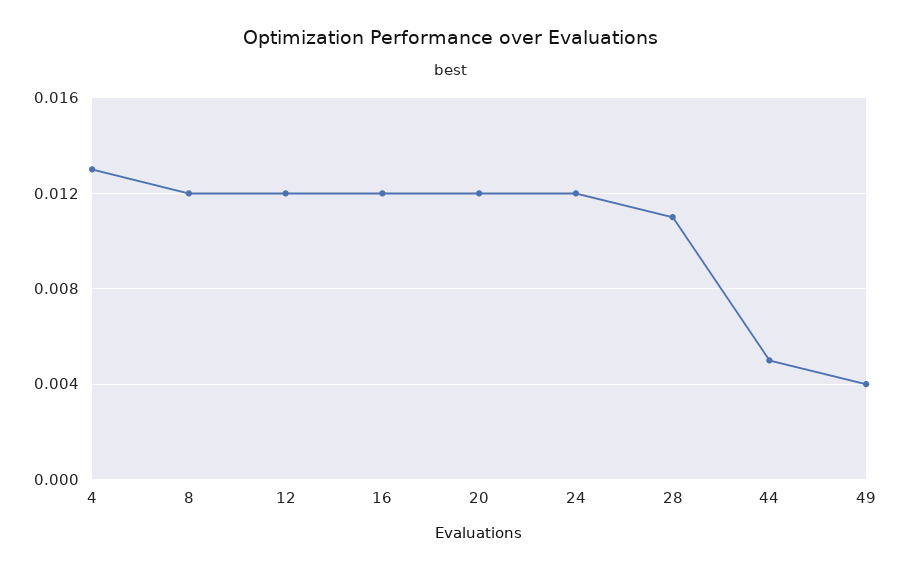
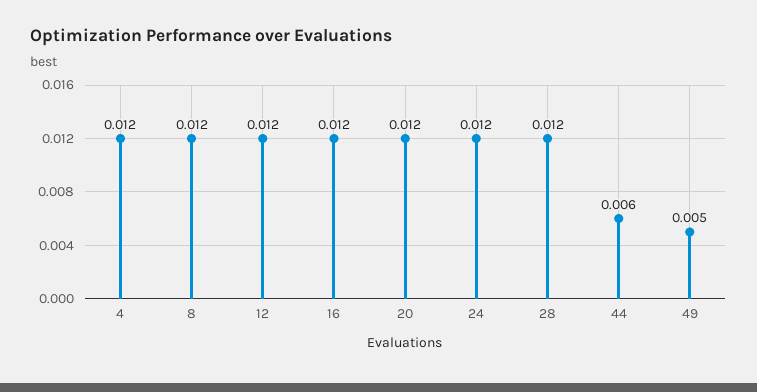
  {
-   "4": 0.013,
+   "4": 0.012,
    "8": 0.012,
    "12": 0.012,
    "16": 0.012,
    "20": 0.012,
    "24": 0.012,
-   "28": 0.011,
+   "28": 0.012,
-   "44": 0.005,
+   "44": 0.006,
-   "49": 0.004
+   "49": 0.005
  }

